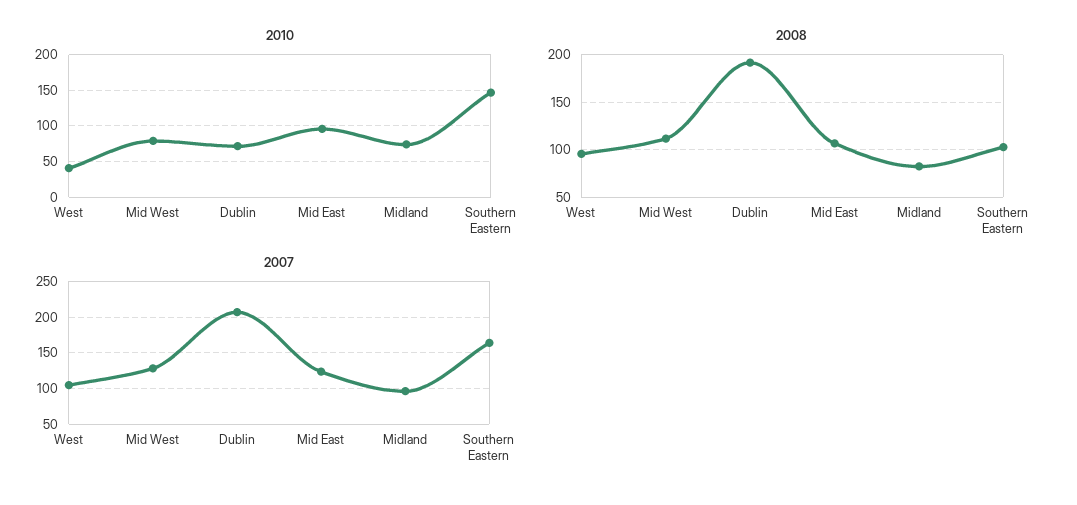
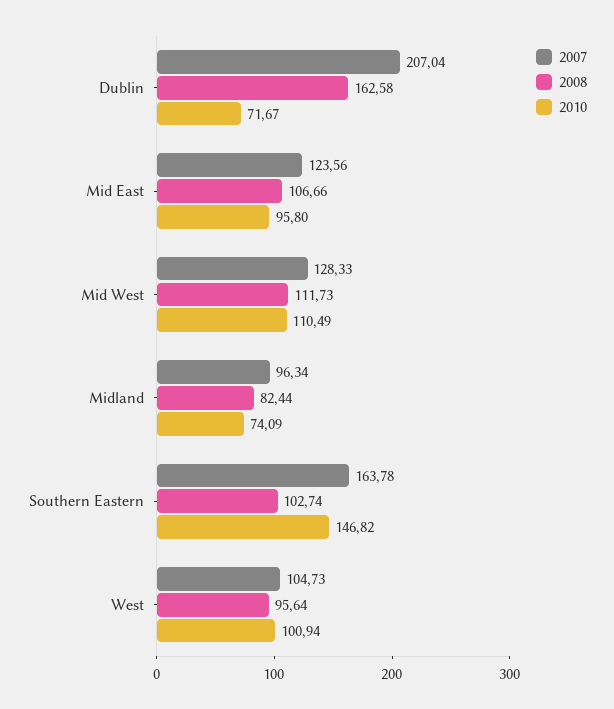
  {
    "2010": {
-     "West": 40,
+     "West": 100.94,
-     "Mid West": 80,
+     "Mid West": 110.49,
      "Dublin": 71.67,
      "Mid East": 95.8,
      "Midland": 74.09,
      "Southern Eastern": 146.82
    },
    "2008": {
      "West": 95.64,
      "Mid West": 111.73,
-     "Dublin": 190,
+     "Dublin": 162.58,
      "Mid East": 106.66,
      "Midland": 82.44,
      "Southern Eastern": 102.74
    },
    "2007": {
      "West": 104.73,
      "Mid West": 128.33,
      "Dublin": 207.04,
      "Mid East": 123.56,
      "Midland": 96.34,
      "Southern Eastern": 163.78
    }
  }

